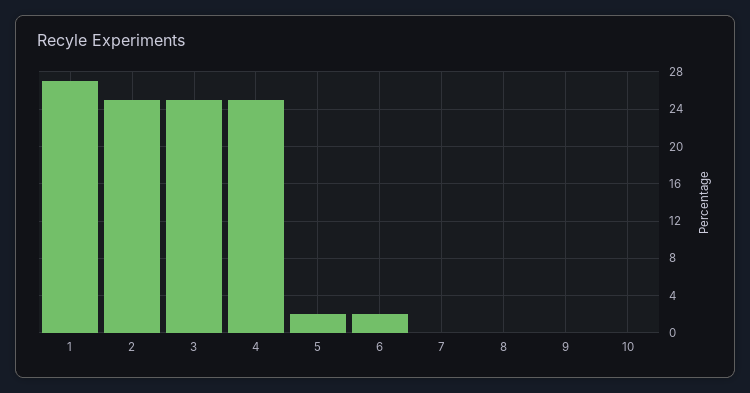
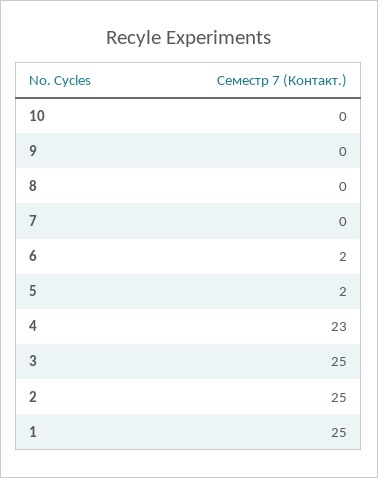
  {
-   "1": 27,
+   "1": 25,
    "2": 25,
    "3": 25,
-   "4": 25,
+   "4": 23,
    "5": 2,
    "6": 2,
    "7": 0,
    "8": 0,
    "9": 0,
    "10": 0
  }

